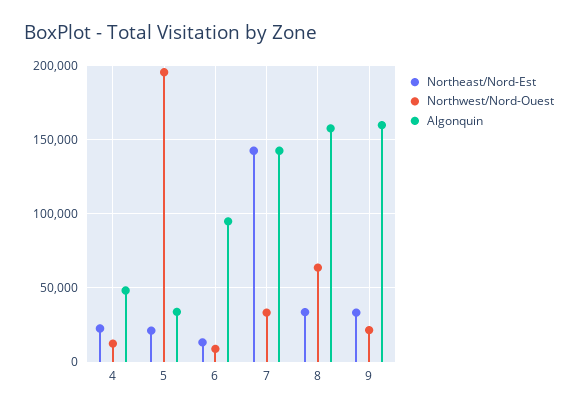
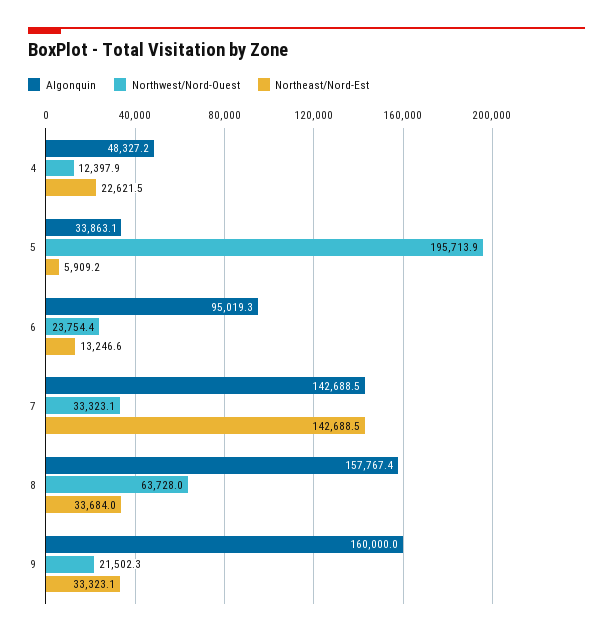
  {
    "Northeast/Nord-Est": {
      "4": 22621.5,
-     "5": 20000,
+     "5": 5909.2,
      "6": 13246.6,
      "7": 142688.5,
      "8": 33684,
      "9": 33323.1
    },
    "Northwest/Nord-Ouest": {
      "4": 12397.9,
      "5": 195713.9,
-     "6": 10000,
+     "6": 23754.4,
      "7": 33323.1,
      "8": 63728,
      "9": 21502.3
    },
    "Algonquin": {
      "4": 48327.2,
      "5": 33863.1,
      "6": 95019.3,
      "7": 142688.5,
      "8": 157767.4,
      "9": 160000
    }
  }

